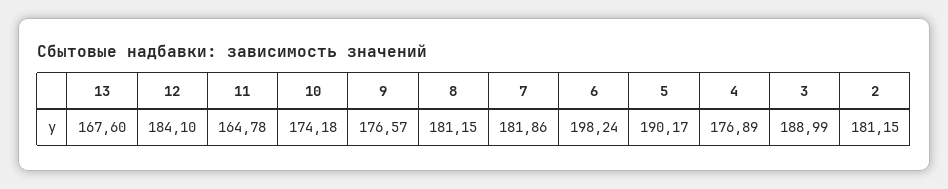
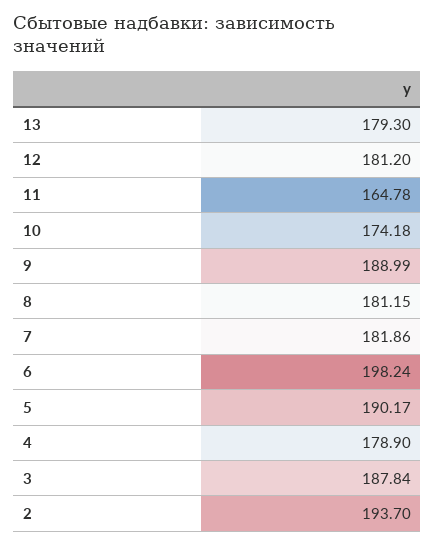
  {
-   "13": 167.6,
+   "13": 179.3,
-   "12": 184.1,
+   "12": 181.2,
    "11": 164.78,
    "10": 174.18,
-   "9": 176.57,
+   "9": 188.99,
    "8": 181.15,
    "7": 181.86,
    "6": 198.24,
    "5": 190.17,
-   "4": 176.89,
+   "4": 178.9,
-   "3": 188.99,
+   "3": 187.84,
-   "2": 181.15
+   "2": 193.7
  }

